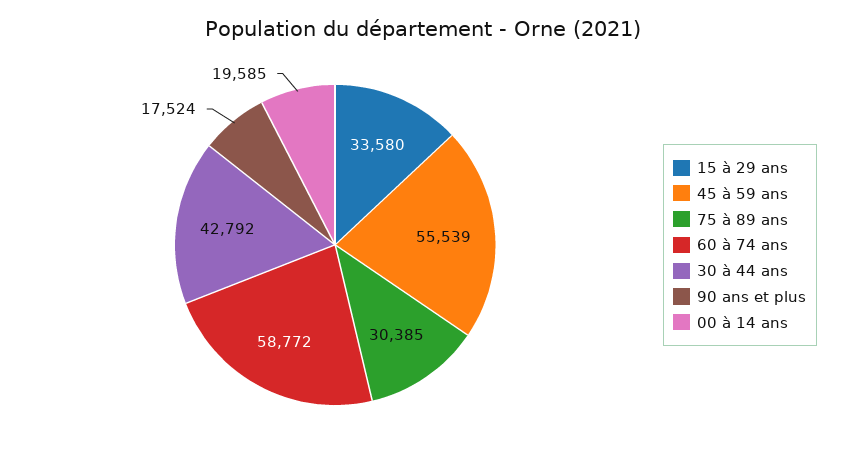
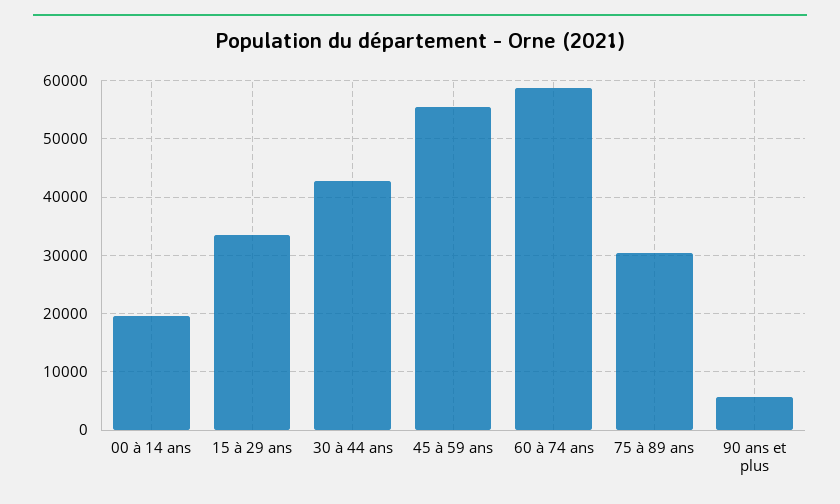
  {
    "15 à 29 ans": 33580,
    "45 à 59 ans": 55539,
    "75 à 89 ans": 30385,
    "60 à 74 ans": 58772,
    "30 à 44 ans": 42792,
-   "90 ans et plus": 17524,
+   "90 ans et plus": 6000,
    "00 à 14 ans": 19585
  }

